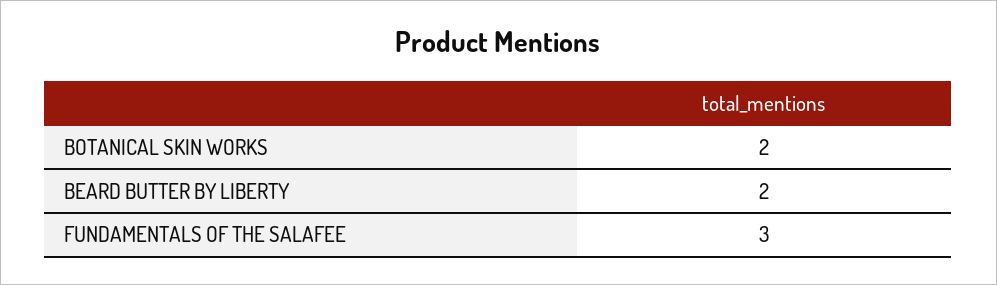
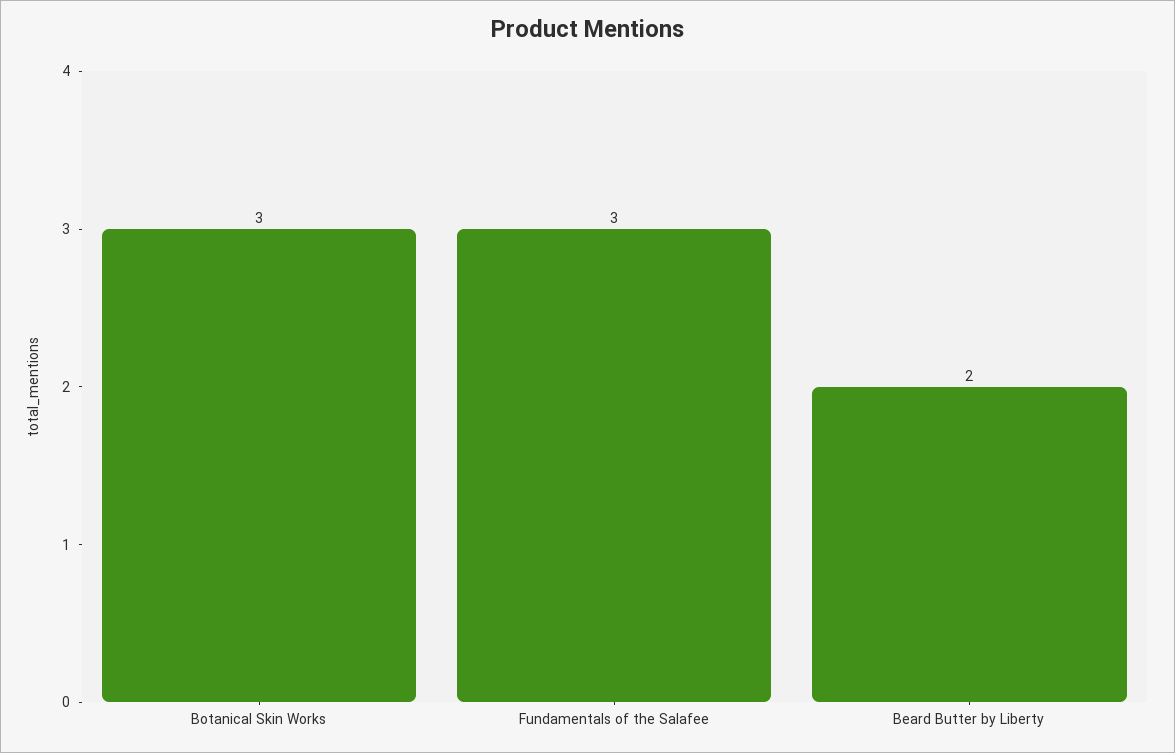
  {
-   "BOTANICAL SKIN WORKS": 2,
+   "BOTANICAL SKIN WORKS": 3,
    "BEARD BUTTER BY LIBERTY": 2,
    "FUNDAMENTALS OF THE SALAFEE": 3
  }

